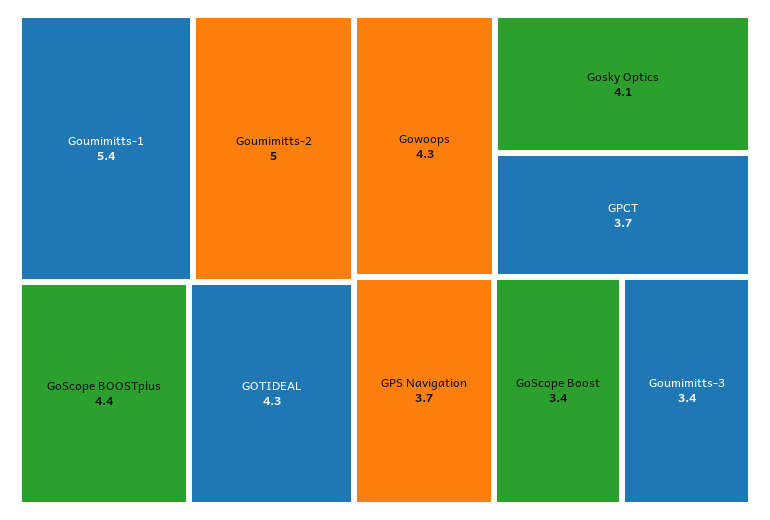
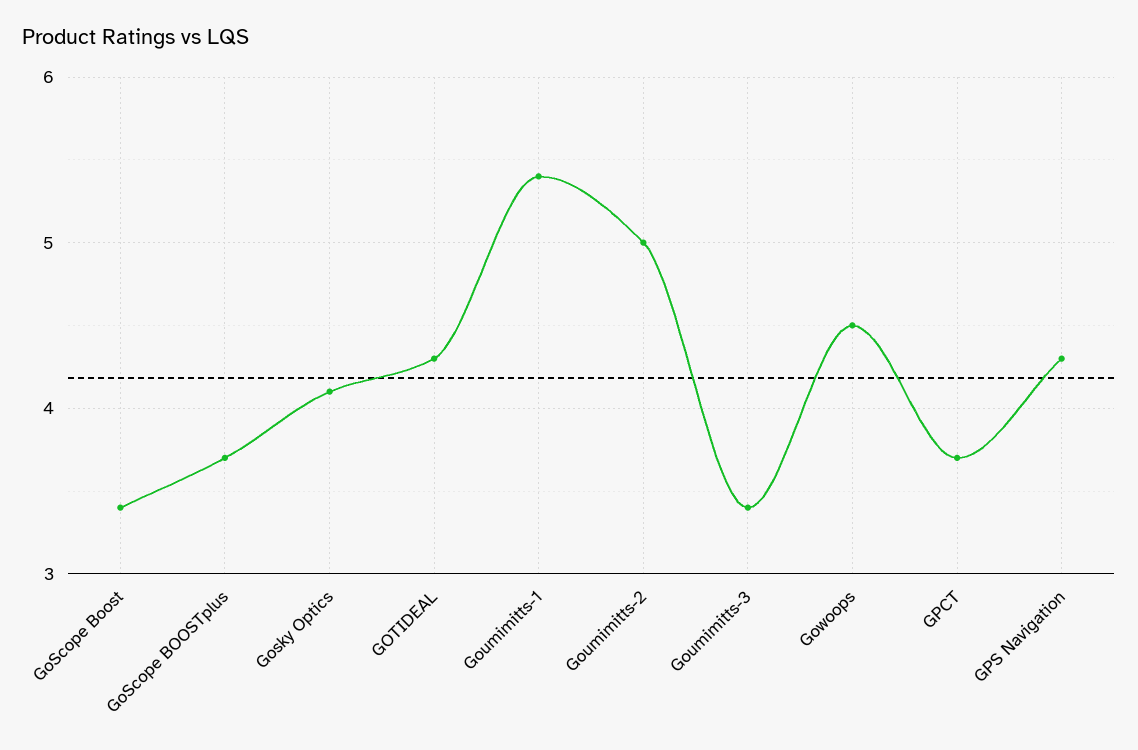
  {
    "Goumimitts-1": 5.4,
    "Goumimitts-2": 5,
-   "GoScope BOOSTplus": 4.4,
+   "GoScope BOOSTplus": 3.7,
    "GOTIDEAL": 4.3,
-   "Gowoops": 4.3,
+   "Gowoops": 4.5,
    "Gosky Optics": 4.1,
    "GPCT": 3.7,
-   "GPS Navigation": 3.7,
+   "GPS Navigation": 4.3,
    "GoScope Boost": 3.4,
    "Goumimitts-3": 3.4
  }

